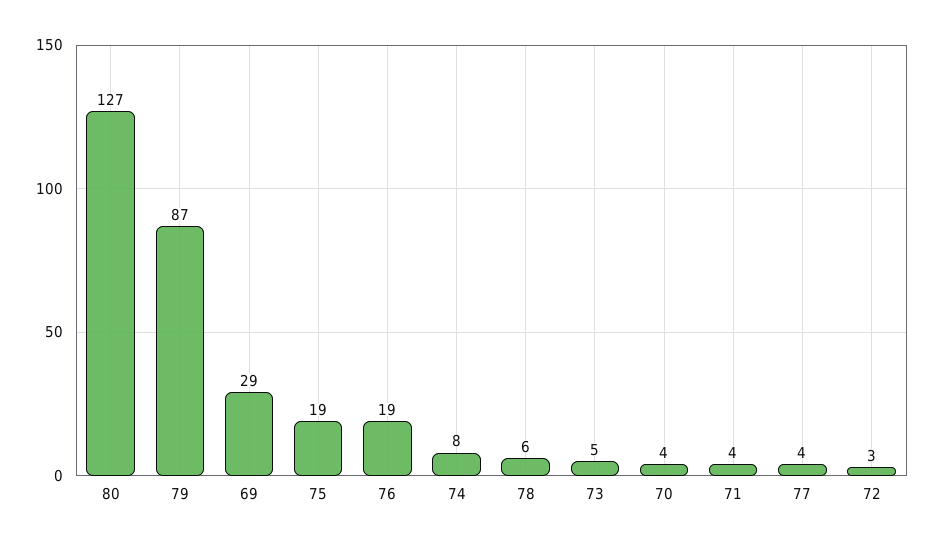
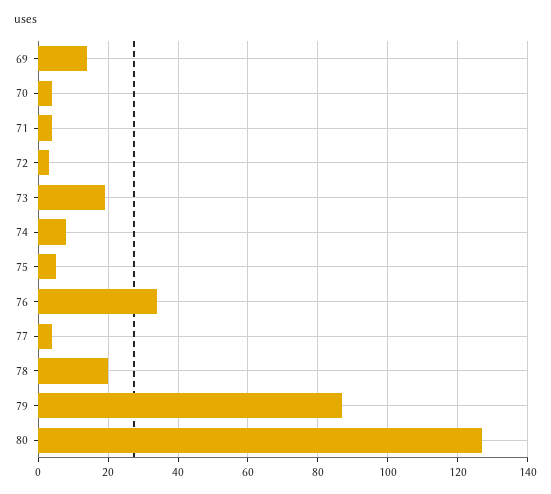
  {
    "80": 127,
    "79": 87,
-   "69": 29,
+   "69": 15,
-   "75": 19,
+   "75": 5,
-   "76": 19,
+   "76": 35,
    "74": 8,
-   "78": 6,
+   "78": 20,
-   "73": 5,
+   "73": 20,
    "70": 4,
    "71": 4,
    "77": 4,
    "72": 3
  }

